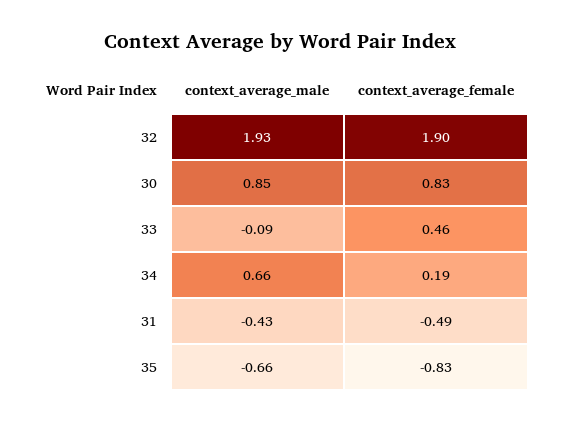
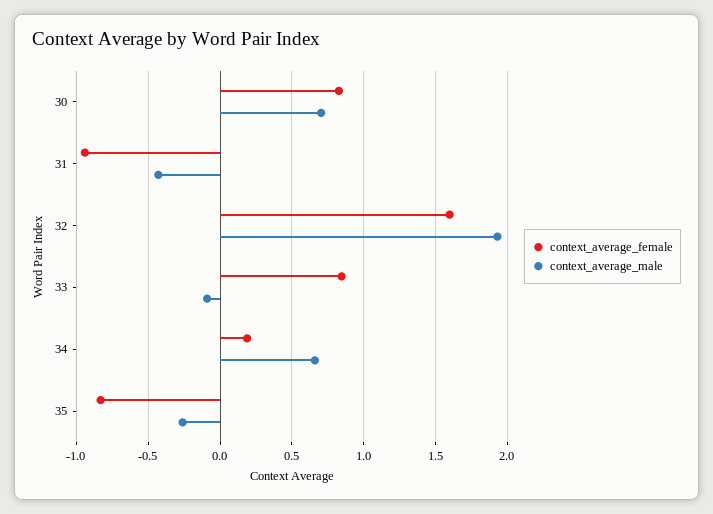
  {
    "context_average_male": {
      "32": 1.93,
-     "30": 0.85,
+     "30": 0.7,
      "33": -0.09,
      "34": 0.66,
      "31": -0.43,
-     "35": -0.66
+     "35": -0.25
    },
    "context_average_female": {
-     "32": 1.9,
+     "32": 1.6,
      "30": 0.83,
-     "33": 0.46,
+     "33": 0.85,
      "34": 0.19,
-     "31": -0.49,
+     "31": -0.95,
      "35": -0.83
    }
  }

